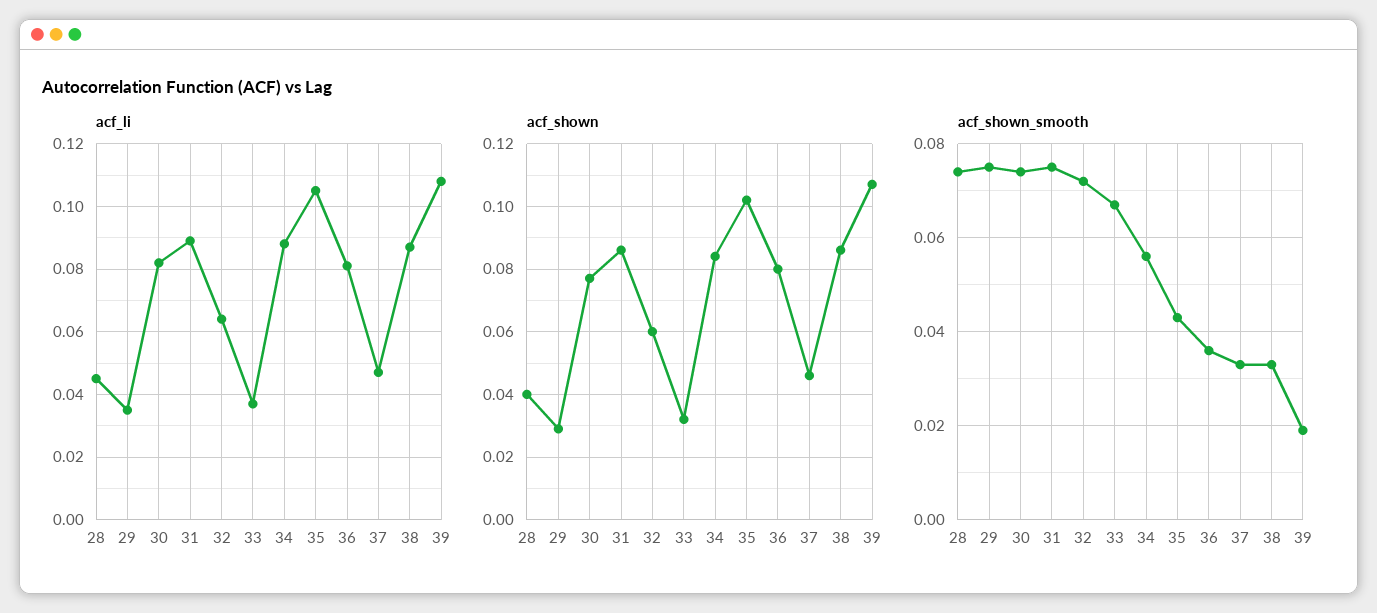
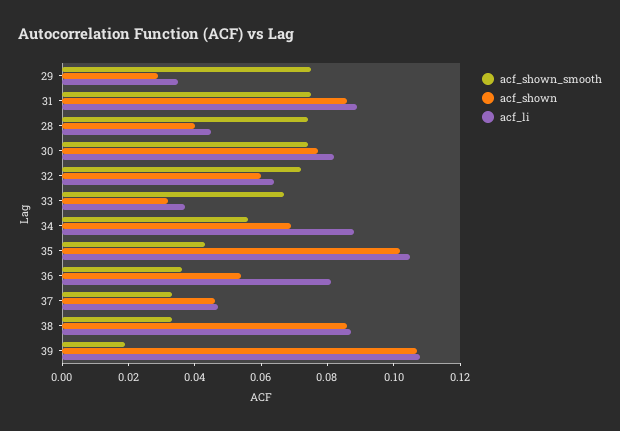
  {
    "acf_li": {
      "28": 0.045,
      "29": 0.035,
      "30": 0.08,
      "31": 0.09,
      "32": 0.065,
      "33": 0.035,
      "34": 0.09,
      "35": 0.105,
      "36": 0.08,
      "37": 0.045,
      "38": 0.085,
      "39": 0.11
    },
    "acf_shown": {
      "28": 0.04,
      "29": 0.03,
      "30": 0.075,
      "31": 0.085,
      "32": 0.06,
      "33": 0.03,
-     "34": 0.085,
+     "34": 0.07,
      "35": 0.1,
-     "36": 0.08,
+     "36": 0.055,
      "37": 0.045,
      "38": 0.085,
      "39": 0.105
    },
    "acf_shown_smooth": {
      "28": 0.075,
      "29": 0.075,
      "30": 0.075,
      "31": 0.075,
      "32": 0.07,
      "33": 0.065,
      "34": 0.055,
      "35": 0.045,
      "36": 0.035,
      "37": 0.035,
      "38": 0.035,
      "39": 0.02
    }
  }

